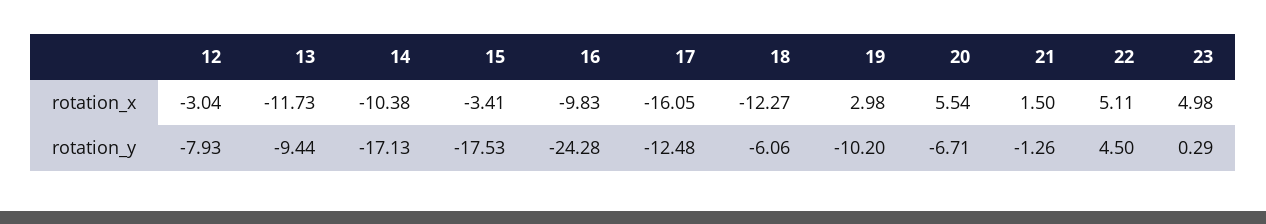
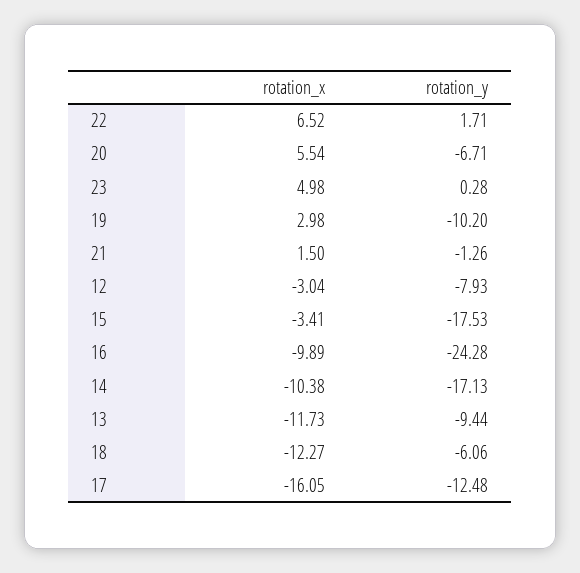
  {
    "12": {
      "rotation_x": -3.04,
      "rotation_y": -7.93
    },
    "13": {
      "rotation_x": -11.73,
      "rotation_y": -9.44
    },
    "14": {
      "rotation_x": -10.38,
      "rotation_y": -17.13
    },
    "15": {
      "rotation_x": -3.41,
      "rotation_y": -17.53
    },
    "16": {
-     "rotation_x": -9.83,
+     "rotation_x": -9.89,
      "rotation_y": -24.28
    },
    "17": {
      "rotation_x": -16.05,
      "rotation_y": -12.48
    },
    "18": {
      "rotation_x": -12.27,
      "rotation_y": -6.06
    },
    "19": {
      "rotation_x": 2.98,
      "rotation_y": -10.2
    },
    "20": {
      "rotation_x": 5.54,
      "rotation_y": -6.71
    },
    "21": {
      "rotation_x": 1.5,
      "rotation_y": -1.26
    },
    "22": {
-     "rotation_x": 5.11,
+     "rotation_x": 6.52,
-     "rotation_y": 4.5
+     "rotation_y": 1.71
    },
    "23": {
      "rotation_x": 4.98,
-     "rotation_y": 0.29
+     "rotation_y": 0.28
    }
  }

